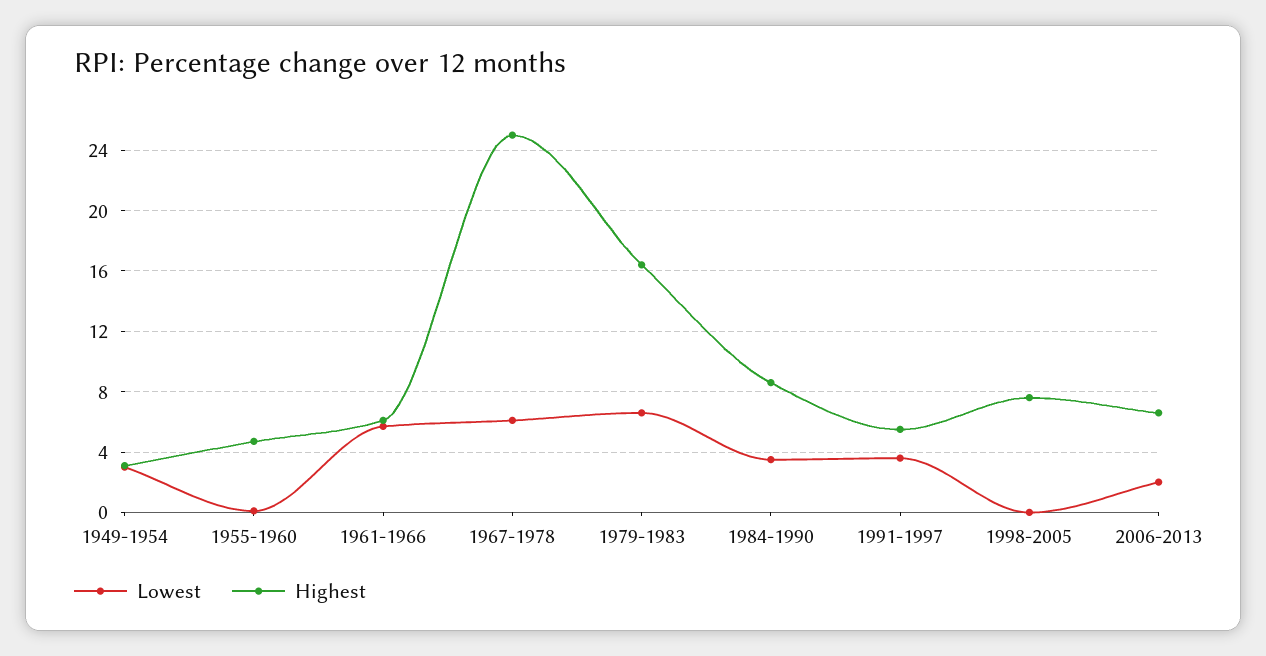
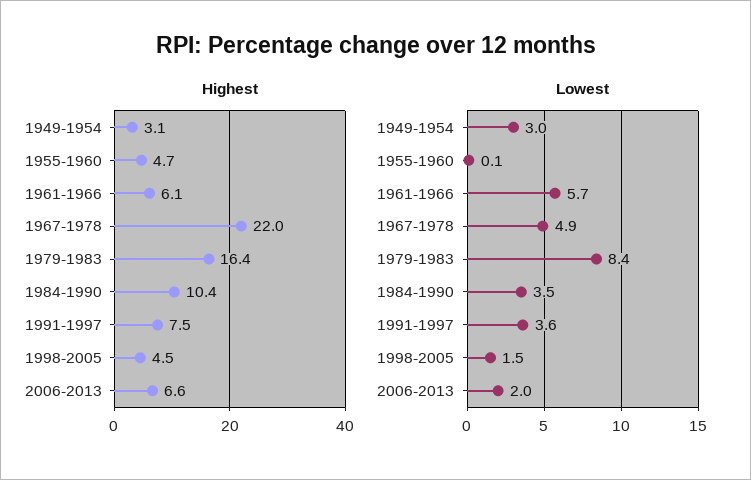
  {
    "Lowest": {
      "1949-1954": 3,
      "1955-1960": 0.1,
      "1961-1966": 5.7,
-     "1967-1978": 6,
+     "1967-1978": 4.9,
-     "1979-1983": 6.5,
+     "1979-1983": 8.4,
      "1984-1990": 3.5,
      "1991-1997": 3.6,
-     "1998-2005": 0,
+     "1998-2005": 1.5,
      "2006-2013": 2
    },
    "Highest": {
      "1949-1954": 3.1,
      "1955-1960": 4.7,
      "1961-1966": 6.1,
-     "1967-1978": 25,
+     "1967-1978": 22,
      "1979-1983": 16.4,
-     "1984-1990": 8.5,
+     "1984-1990": 10.4,
-     "1991-1997": 5.5,
+     "1991-1997": 7.5,
-     "1998-2005": 7.5,
+     "1998-2005": 4.5,
      "2006-2013": 6.6
    }
  }

